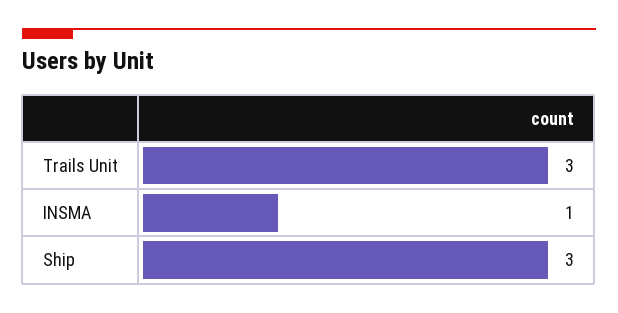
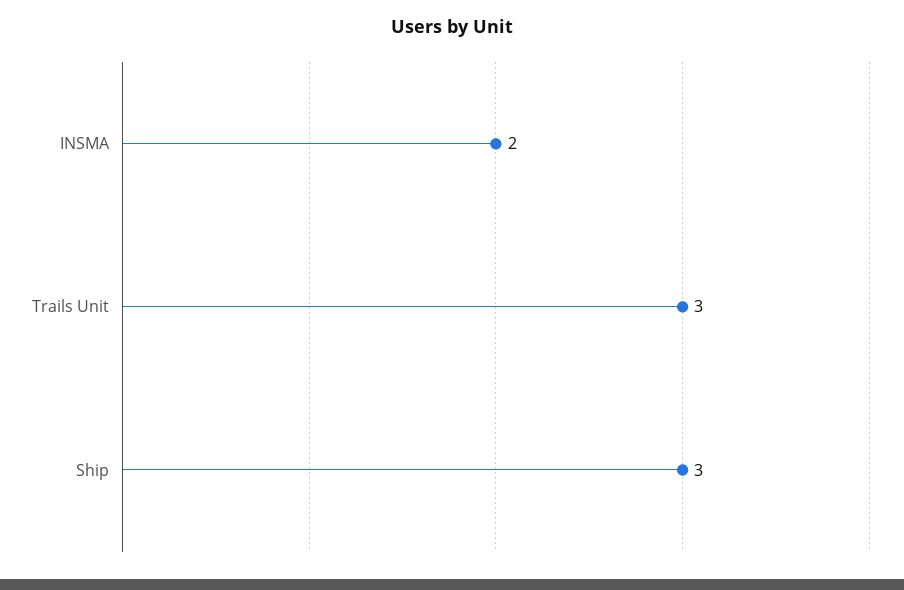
  {
    "Trails Unit": 3,
-   "INSMA": 1,
+   "INSMA": 2,
    "Ship": 3
  }

